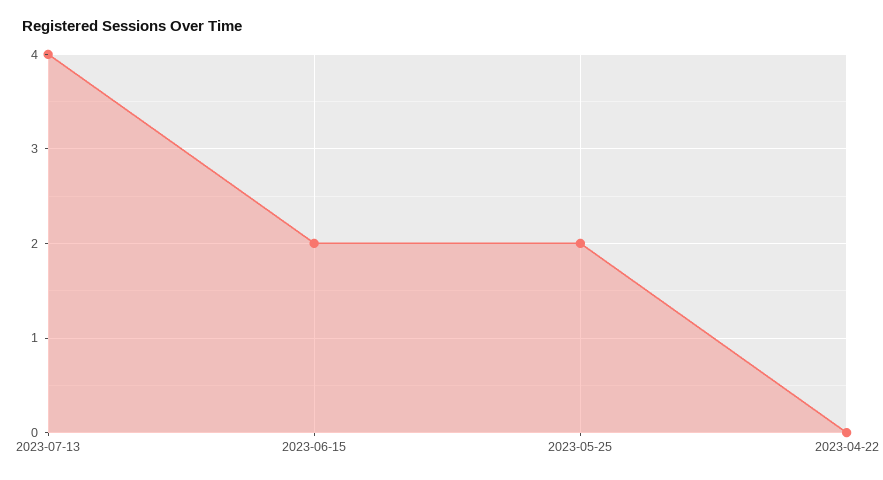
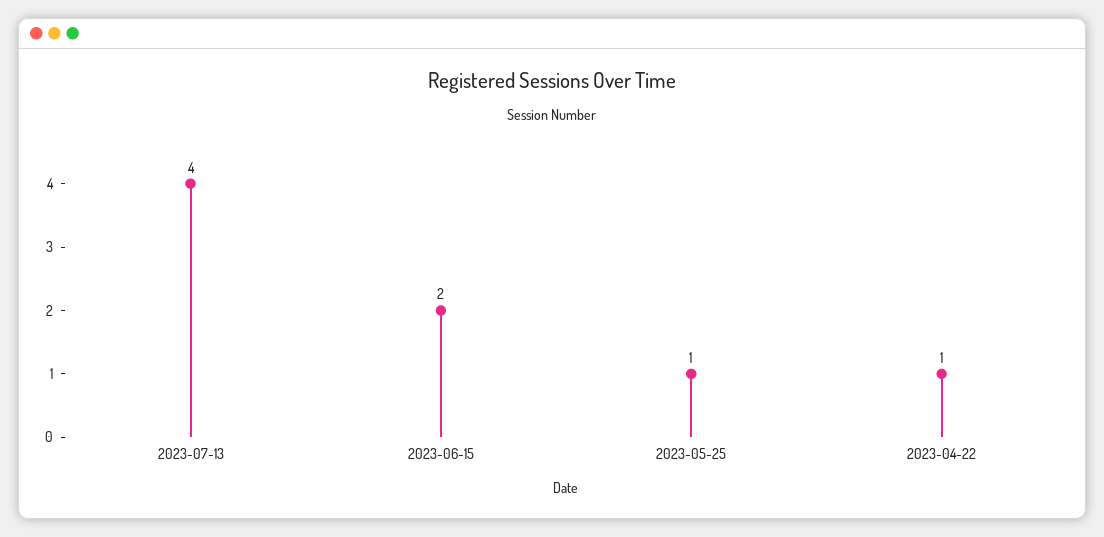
  {
    "2023-07-13": 4,
    "2023-06-15": 2,
-   "2023-05-25": 2,
+   "2023-05-25": 1,
-   "2023-04-22": 0
+   "2023-04-22": 1
  }

